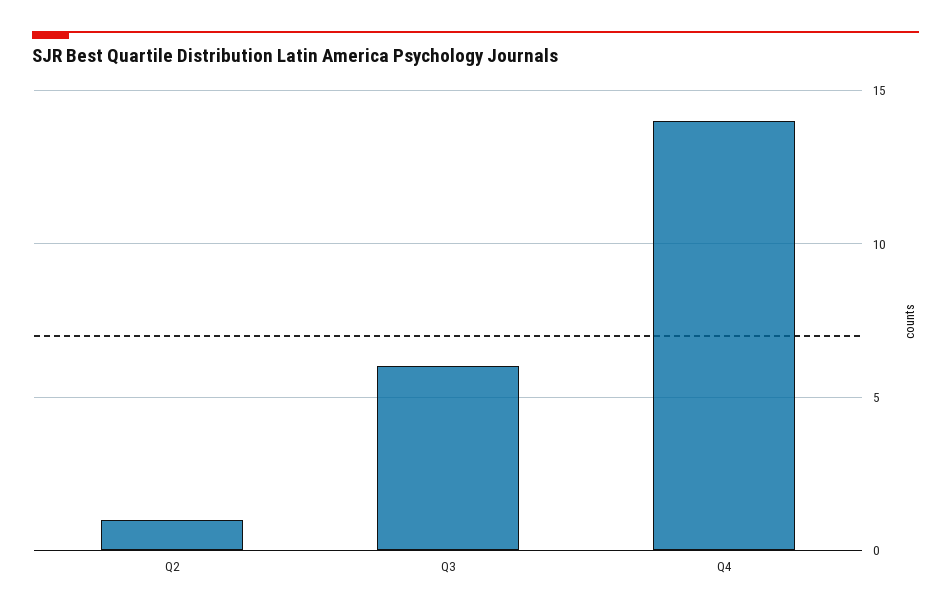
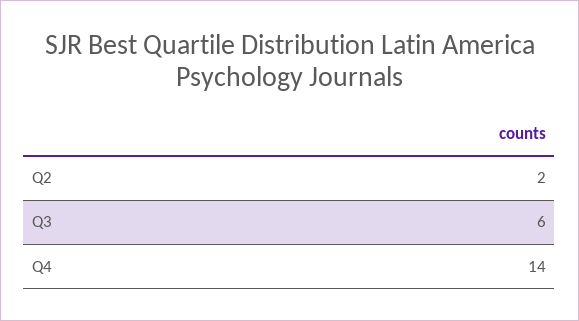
  {
-   "Q2": 1,
+   "Q2": 2,
    "Q3": 6,
    "Q4": 14
  }

